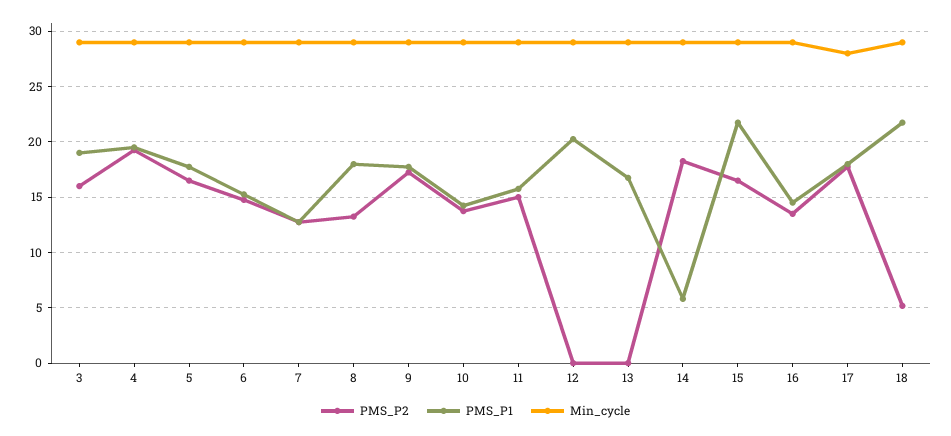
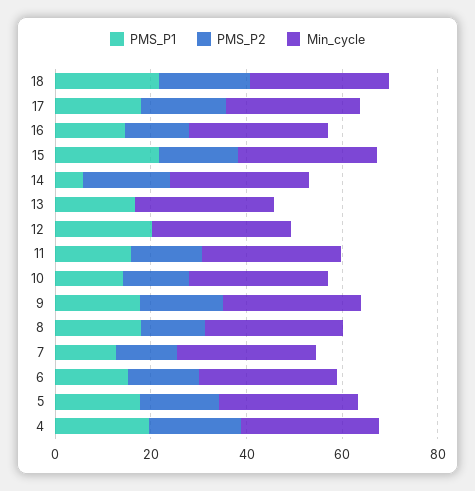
  {
    "PMS_P2": {
-     "3": 16,
      "4": 19,
      "5": 17,
      "6": 15,
      "7": 13,
      "8": 13,
      "9": 17,
      "10": 14,
      "11": 15,
      "12": 0,
      "13": 0,
      "14": 18,
      "15": 17,
      "16": 14,
      "17": 18,
-     "18": 5
+     "18": 20
    },
    "PMS_P1": {
-     "3": 19,
      "4": 20,
      "5": 18,
      "6": 15,
      "7": 13,
      "8": 18,
      "9": 18,
      "10": 14,
      "11": 16,
      "12": 20,
      "13": 17,
      "14": 6,
      "15": 22,
      "16": 15,
      "17": 18,
      "18": 22
    },
    "Min_cycle": {
-     "3": 29,
      "4": 29,
      "5": 29,
      "6": 29,
      "7": 29,
      "8": 29,
      "9": 29,
      "10": 29,
      "11": 29,
      "12": 29,
      "13": 29,
      "14": 29,
      "15": 29,
      "16": 29,
      "17": 28,
      "18": 29
    }
  }

